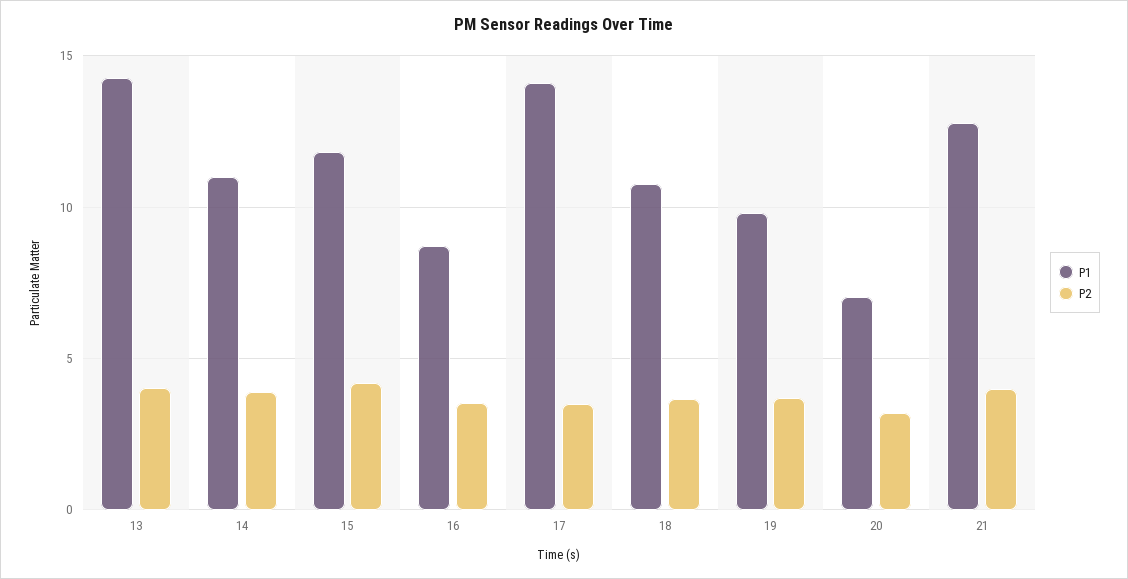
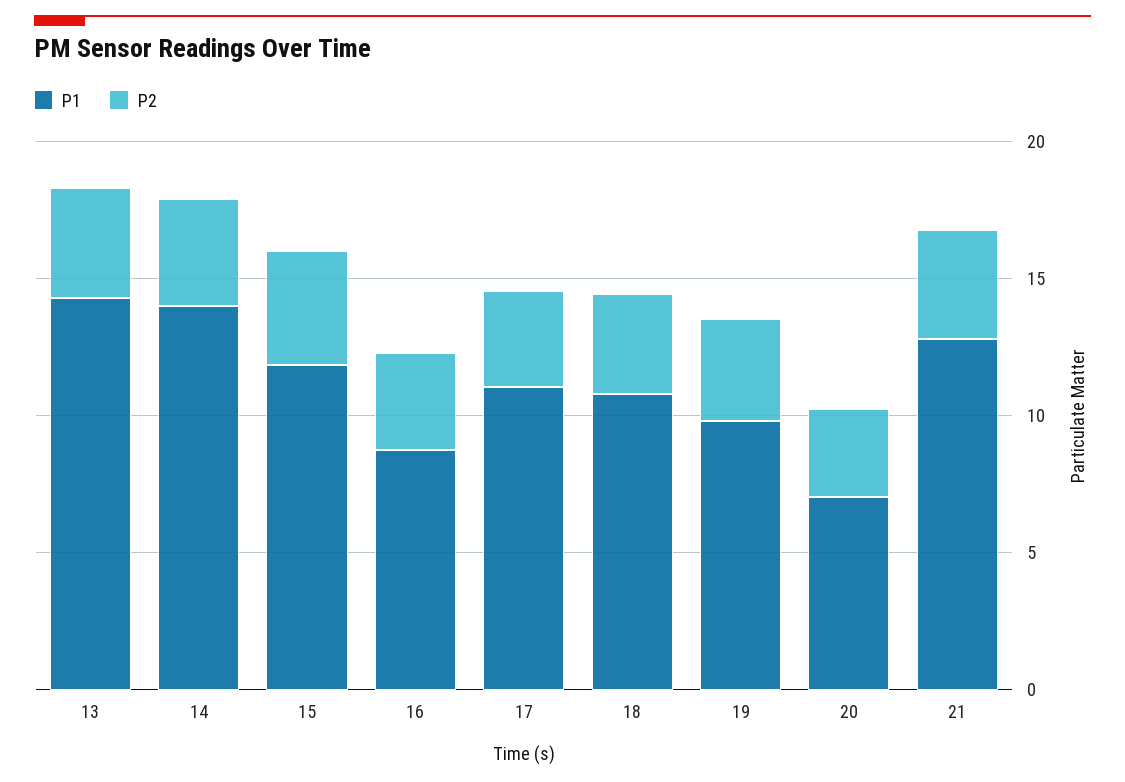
  {
    "P1": {
      "13": 14.5,
-     "14": 11,
+     "14": 14,
      "15": 12,
      "16": 8.5,
-     "17": 14,
+     "17": 11,
      "18": 11,
      "19": 10,
      "20": 7,
      "21": 13
    },
    "P2": {
      "13": 4,
      "14": 4,
      "15": 4,
      "16": 3.5,
      "17": 3.5,
      "18": 3.5,
      "19": 3.5,
      "20": 3,
      "21": 4
    }
  }

